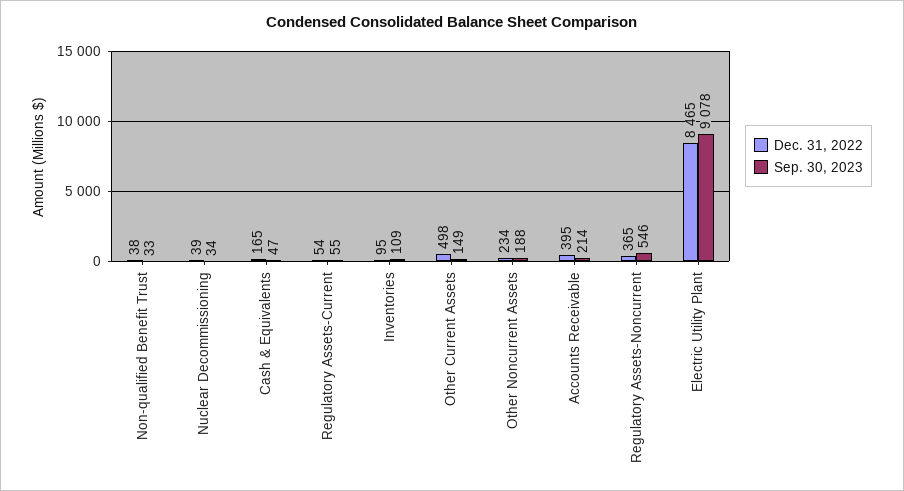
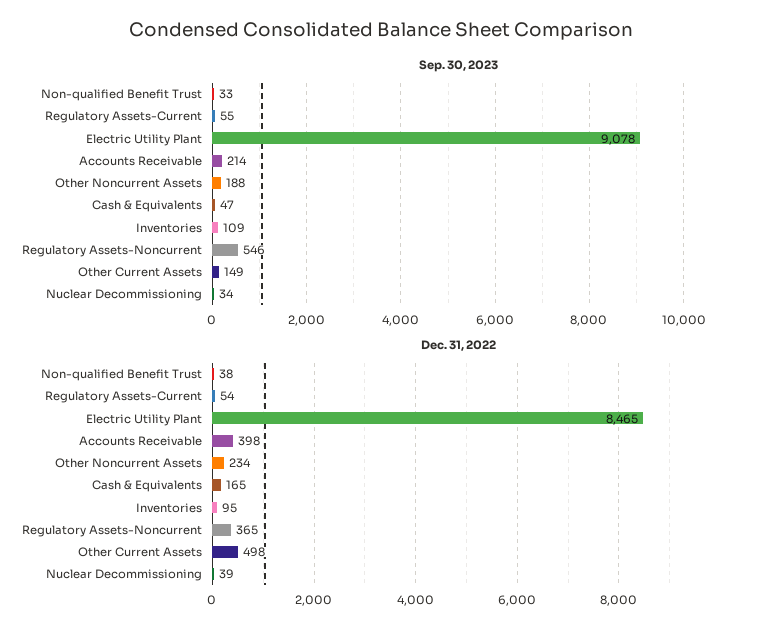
  {
    "Dec. 31, 2022": {
      "Non-qualified Benefit Trust": 38,
      "Nuclear Decommissioning": 39,
      "Cash & Equivalents": 165,
      "Regulatory Assets-Current": 54,
      "Inventories": 95,
      "Other Current Assets": 498,
      "Other Noncurrent Assets": 234,
-     "Accounts Receivable": 395,
+     "Accounts Receivable": 398,
      "Regulatory Assets-Noncurrent": 365,
      "Electric Utility Plant": 8465
    },
    "Sep. 30, 2023": {
      "Non-qualified Benefit Trust": 33,
      "Nuclear Decommissioning": 34,
      "Cash & Equivalents": 47,
      "Regulatory Assets-Current": 55,
      "Inventories": 109,
      "Other Current Assets": 149,
      "Other Noncurrent Assets": 188,
      "Accounts Receivable": 214,
      "Regulatory Assets-Noncurrent": 546,
      "Electric Utility Plant": 9078
    }
  }

